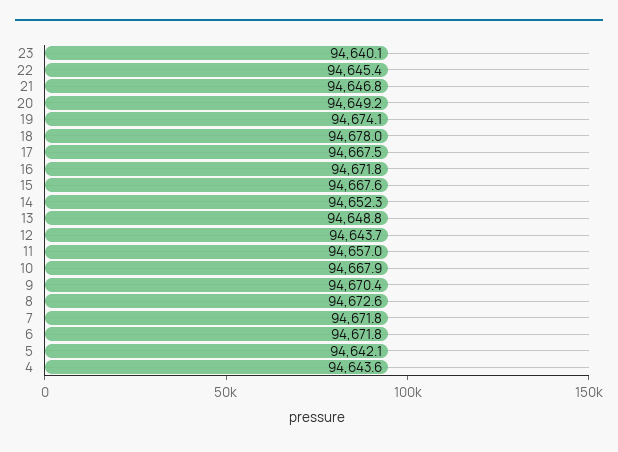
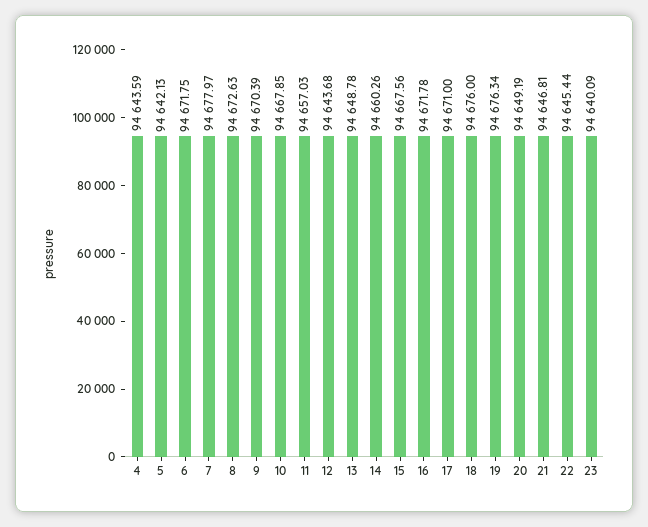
  {
    "23": 94640.09,
    "22": 94645.44,
    "21": 94646.81,
    "20": 94649.19,
-   "19": 94674.1,
+   "19": 94676.34,
-   "18": 94678,
+   "18": 94676,
-   "17": 94667.5,
+   "17": 94671,
    "16": 94671.78,
    "15": 94667.56,
-   "14": 94652.3,
+   "14": 94660.26,
    "13": 94648.78,
    "12": 94643.68,
    "11": 94657.03,
    "10": 94667.85,
    "9": 94670.39,
    "8": 94672.63,
-   "7": 94671.8,
+   "7": 94677.97,
    "6": 94671.75,
    "5": 94642.13,
    "4": 94643.59
  }

